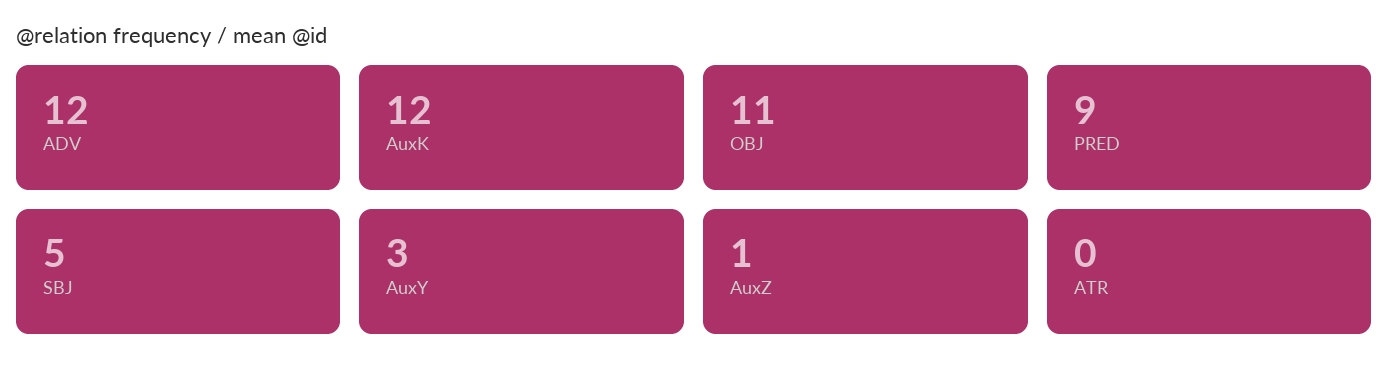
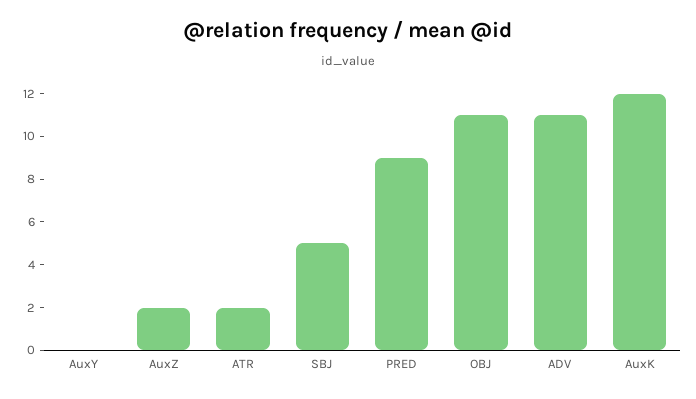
  {
-   "ADV": 12,
+   "ADV": 11,
    "AuxK": 12,
    "OBJ": 11,
    "PRED": 9,
    "SBJ": 5,
-   "AuxY": 3,
+   "AuxY": 0,
-   "AuxZ": 1,
+   "AuxZ": 2,
-   "ATR": 0
+   "ATR": 2
  }

